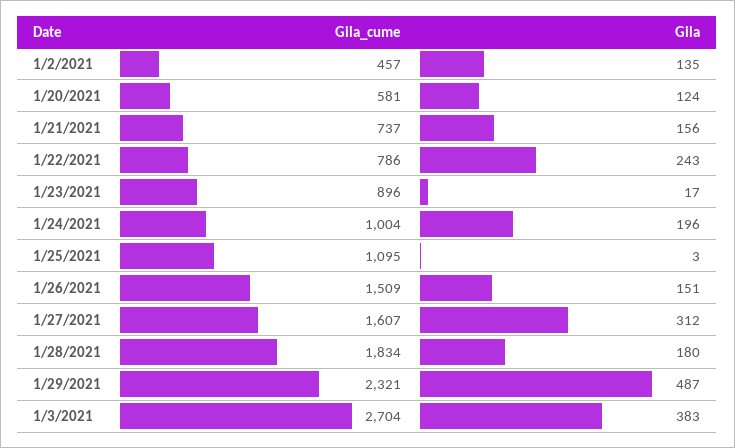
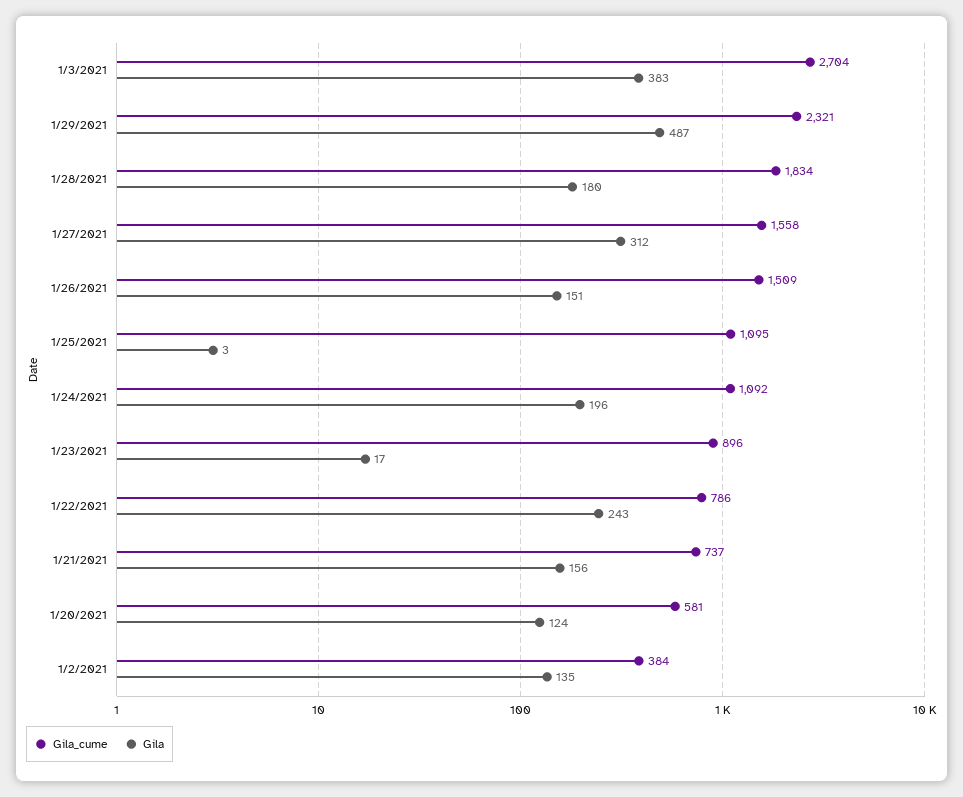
  {
    "Gila_cume": {
-     "1/2/2021": 457,
+     "1/2/2021": 384,
      "1/20/2021": 581,
      "1/21/2021": 737,
      "1/22/2021": 786,
      "1/23/2021": 896,
-     "1/24/2021": 1004,
+     "1/24/2021": 1092,
      "1/25/2021": 1095,
      "1/26/2021": 1509,
-     "1/27/2021": 1607,
+     "1/27/2021": 1558,
      "1/28/2021": 1834,
      "1/29/2021": 2321,
      "1/3/2021": 2704
    },
    "Gila": {
      "1/2/2021": 135,
      "1/20/2021": 124,
      "1/21/2021": 156,
      "1/22/2021": 243,
      "1/23/2021": 17,
      "1/24/2021": 196,
      "1/25/2021": 3,
      "1/26/2021": 151,
      "1/27/2021": 312,
      "1/28/2021": 180,
      "1/29/2021": 487,
      "1/3/2021": 383
    }
  }

